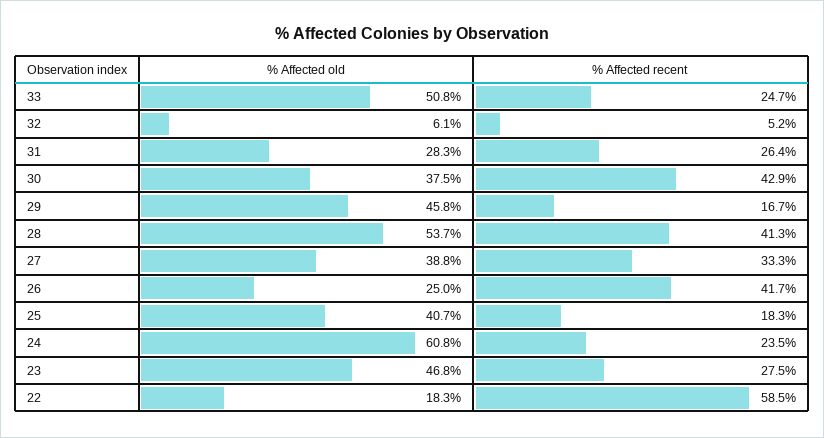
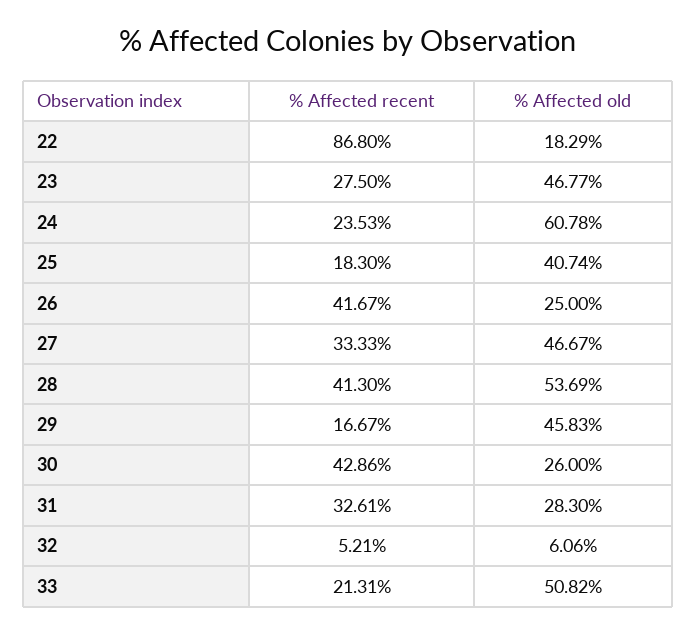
  {
    "% Affected old": {
      "33": 50.82,
      "32": 6.06,
      "31": 28.3,
-     "30": 37.5,
+     "30": 26,
      "29": 45.83,
      "28": 53.69,
-     "27": 38.8,
+     "27": 46.67,
      "26": 25,
      "25": 40.74,
      "24": 60.78,
      "23": 46.77,
      "22": 18.29
    },
    "% Affected recent": {
-     "33": 24.7,
+     "33": 21.31,
      "32": 5.21,
-     "31": 26.4,
+     "31": 32.61,
      "30": 42.86,
      "29": 16.67,
      "28": 41.3,
      "27": 33.33,
      "26": 41.67,
      "25": 18.3,
      "24": 23.53,
      "23": 27.5,
-     "22": 58.5
+     "22": 86.8
    }
  }

